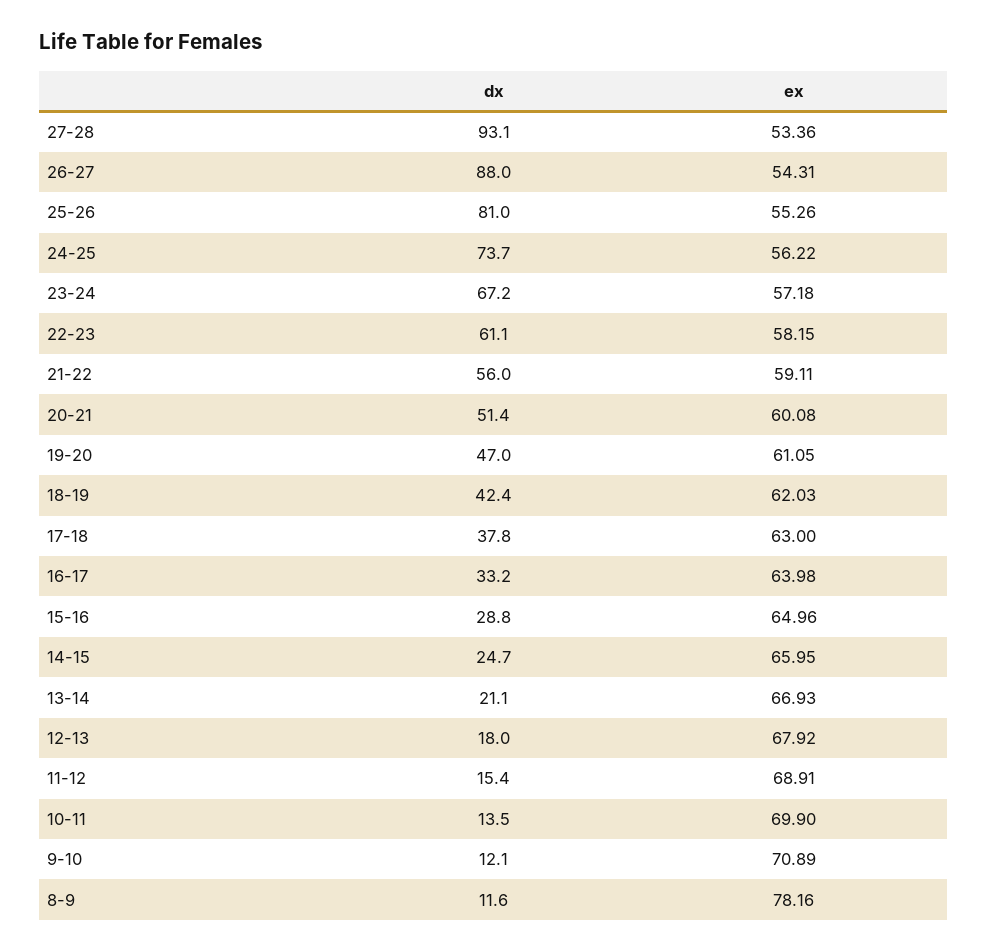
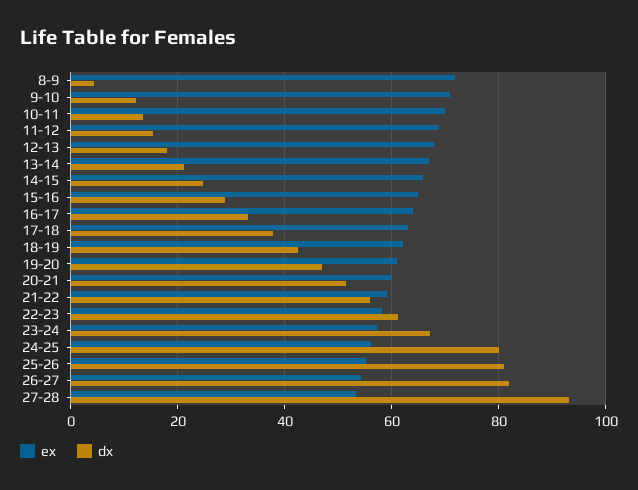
  {
    "dx": {
      "27-28": 93.1,
-     "26-27": 88,
+     "26-27": 82,
      "25-26": 81,
-     "24-25": 73.7,
+     "24-25": 80,
      "23-24": 67.2,
      "22-23": 61.1,
      "21-22": 56,
      "20-21": 51.4,
      "19-20": 47,
      "18-19": 42.4,
      "17-18": 37.8,
      "16-17": 33.2,
      "15-16": 28.8,
      "14-15": 24.7,
      "13-14": 21.1,
      "12-13": 18,
      "11-12": 15.4,
      "10-11": 13.5,
      "9-10": 12.1,
-     "8-9": 11.6
+     "8-9": 4
    },
    "ex": {
      "27-28": 53.36,
      "26-27": 54.31,
      "25-26": 55.26,
      "24-25": 56.22,
      "23-24": 57.18,
      "22-23": 58.15,
      "21-22": 59.11,
      "20-21": 60.08,
      "19-20": 61.05,
      "18-19": 62.03,
      "17-18": 63,
      "16-17": 63.98,
      "15-16": 64.96,
      "14-15": 65.95,
      "13-14": 66.93,
      "12-13": 67.92,
      "11-12": 68.91,
      "10-11": 69.9,
      "9-10": 70.89,
-     "8-9": 78.16
+     "8-9": 72
    }
  }

